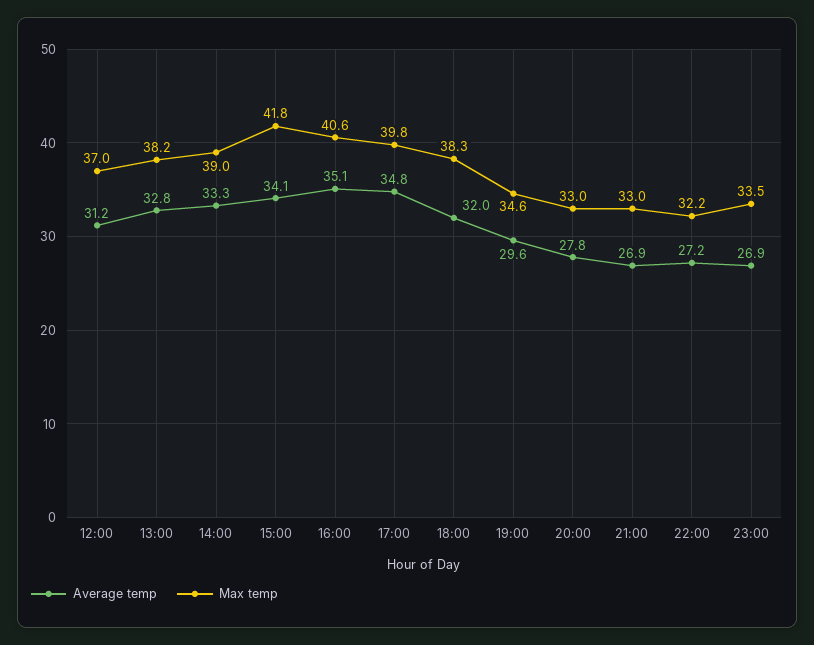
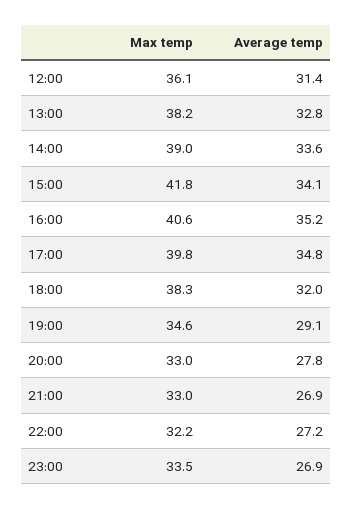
  {
    "Average temp": {
-     "12:00": 31.2,
+     "12:00": 31.4,
      "13:00": 32.8,
-     "14:00": 33.3,
+     "14:00": 33.6,
      "15:00": 34.1,
-     "16:00": 35.1,
+     "16:00": 35.2,
      "17:00": 34.8,
      "18:00": 32,
-     "19:00": 29.6,
+     "19:00": 29.1,
      "20:00": 27.8,
      "21:00": 26.9,
      "22:00": 27.2,
      "23:00": 26.9
    },
    "Max temp": {
-     "12:00": 37,
+     "12:00": 36.1,
      "13:00": 38.2,
      "14:00": 39,
      "15:00": 41.8,
      "16:00": 40.6,
      "17:00": 39.8,
      "18:00": 38.3,
      "19:00": 34.6,
      "20:00": 33,
      "21:00": 33,
      "22:00": 32.2,
      "23:00": 33.5
    }
  }

